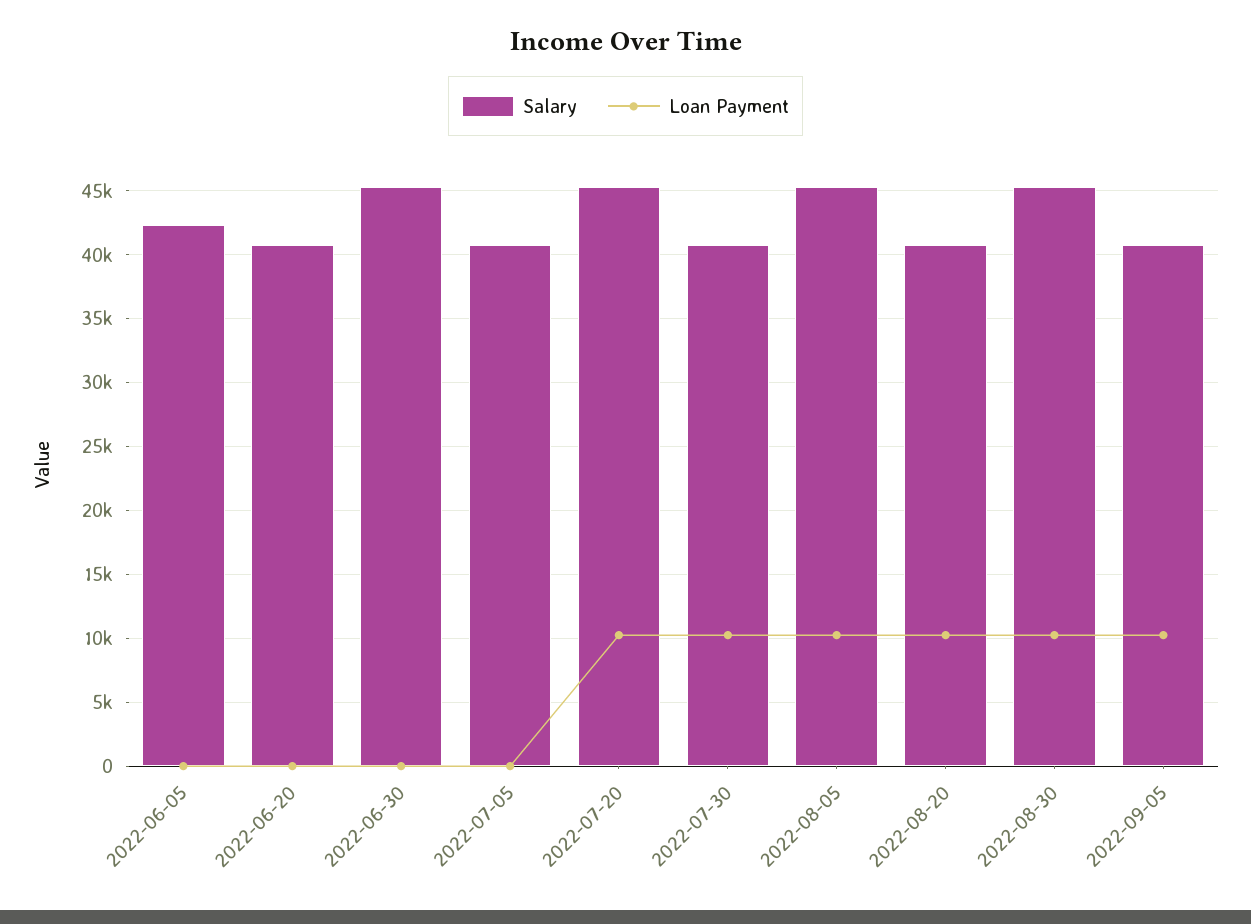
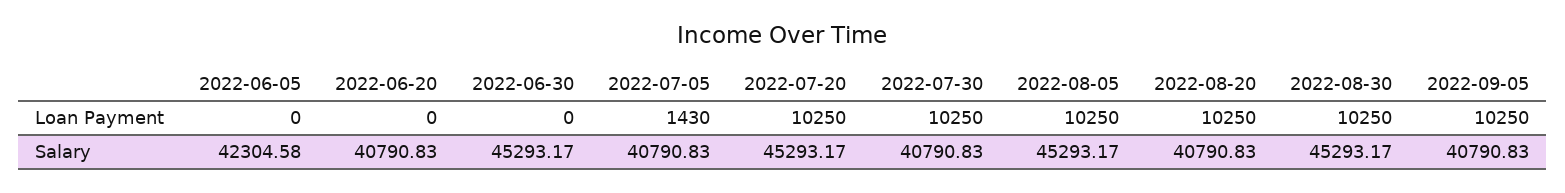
  {
    "Salary": {
      "2022-06-05": 42304.58,
      "2022-06-20": 40790.83,
      "2022-06-30": 45293.17,
      "2022-07-05": 40790.83,
      "2022-07-20": 45293.17,
      "2022-07-30": 40790.83,
      "2022-08-05": 45293.17,
      "2022-08-20": 40790.83,
      "2022-08-30": 45293.17,
      "2022-09-05": 40790.83
    },
    "Loan Payment": {
      "2022-06-05": 0,
      "2022-06-20": 0,
      "2022-06-30": 0,
-     "2022-07-05": 0,
+     "2022-07-05": 1430,
      "2022-07-20": 10250,
      "2022-07-30": 10250,
      "2022-08-05": 10250,
      "2022-08-20": 10250,
      "2022-08-30": 10250,
      "2022-09-05": 10250
    }
  }

